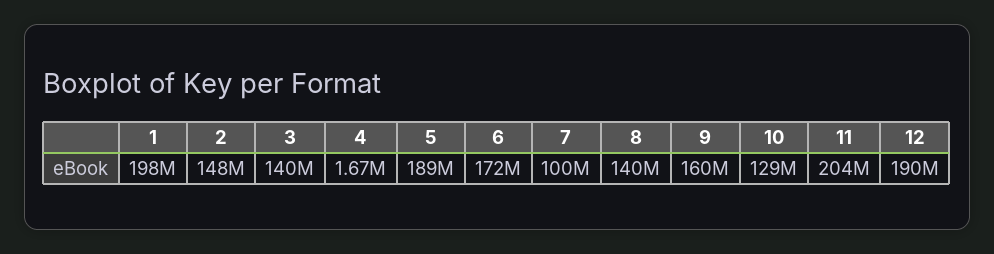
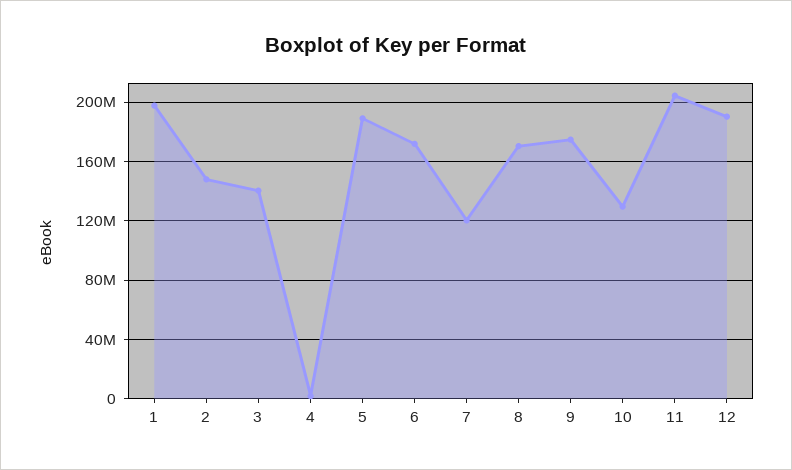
  {
    "1": 198000000,
    "2": 148000000,
    "3": 140000000,
    "4": 1670000,
    "5": 189000000,
    "6": 172000000,
-   "7": 100000000,
+   "7": 120000000,
-   "8": 140000000,
+   "8": 170000000,
-   "9": 160000000,
+   "9": 175000000,
    "10": 129000000,
    "11": 204000000,
    "12": 190000000
  }

